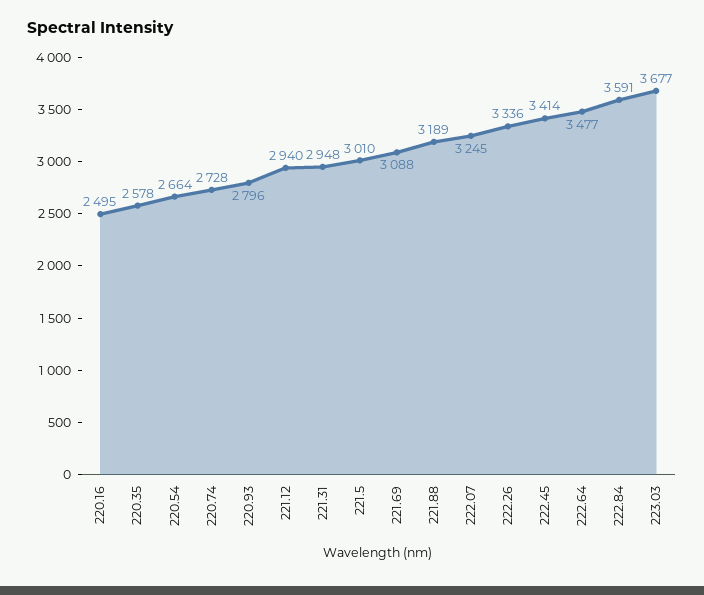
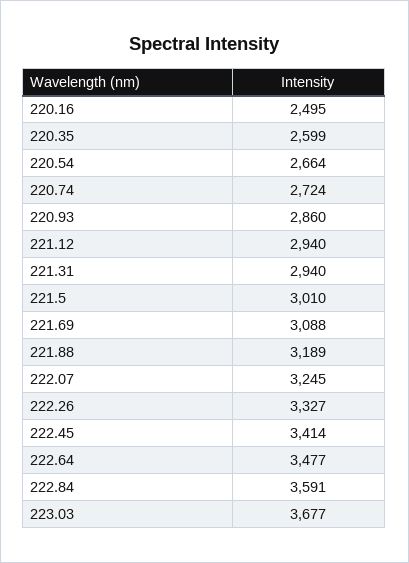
  {
    "220.16": 2495,
-   "220.35": 2578,
+   "220.35": 2599,
    "220.54": 2664,
-   "220.74": 2728,
+   "220.74": 2724,
-   "220.93": 2796,
+   "220.93": 2860,
    "221.12": 2940,
-   "221.31": 2948,
+   "221.31": 2940,
    "221.5": 3010,
    "221.69": 3088,
    "221.88": 3189,
    "222.07": 3245,
-   "222.26": 3336,
+   "222.26": 3327,
    "222.45": 3414,
    "222.64": 3477,
    "222.84": 3591,
    "223.03": 3677
  }

